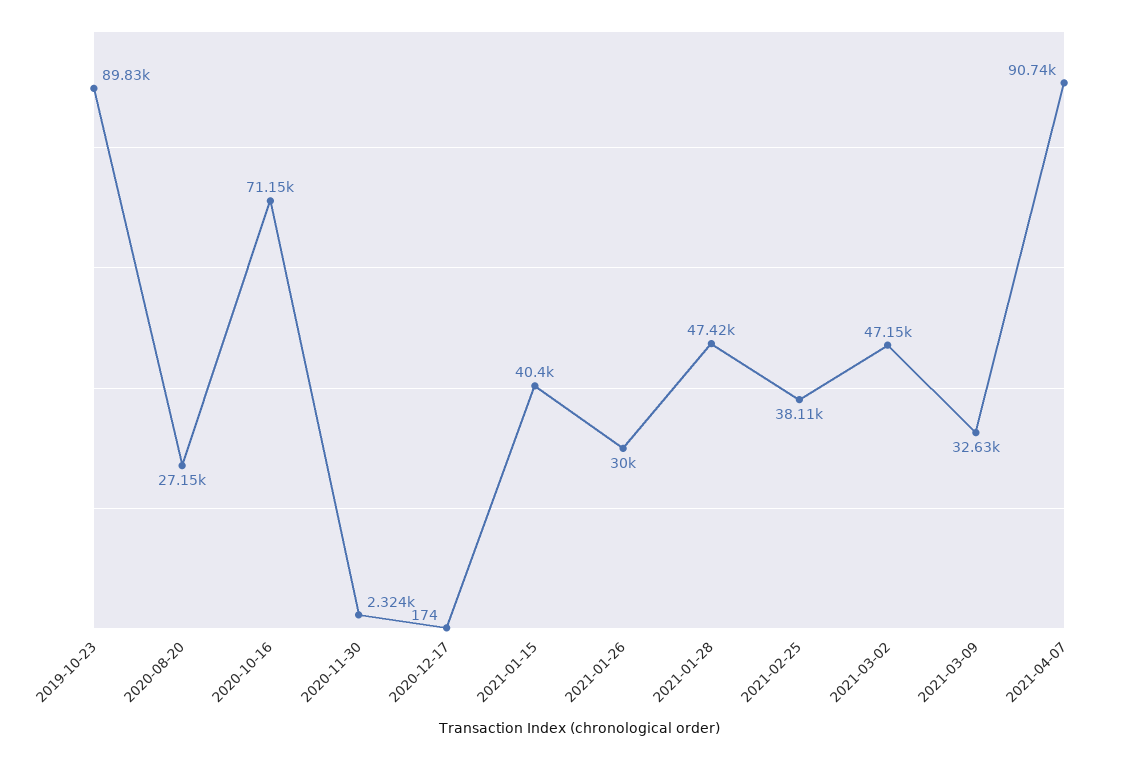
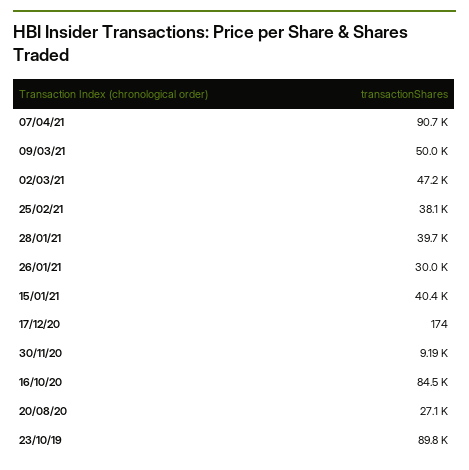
  {
    "2019-10-23": 89830,
    "2020-08-20": 27150,
-   "2020-10-16": 71150,
+   "2020-10-16": 84500,
-   "2020-11-30": 2324,
+   "2020-11-30": 9190,
    "2020-12-17": 174,
    "2021-01-15": 40400,
    "2021-01-26": 30000,
-   "2021-01-28": 47420,
+   "2021-01-28": 39700,
    "2021-02-25": 38110,
    "2021-03-02": 47150,
-   "2021-03-09": 32630,
+   "2021-03-09": 50000,
    "2021-04-07": 90740
  }

